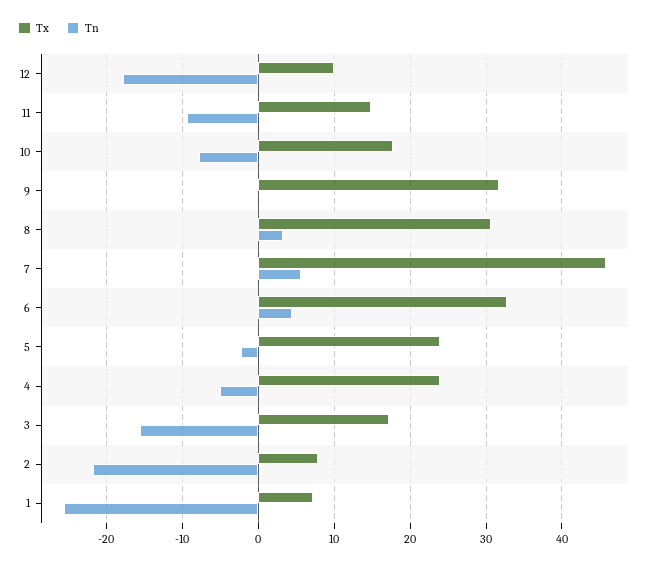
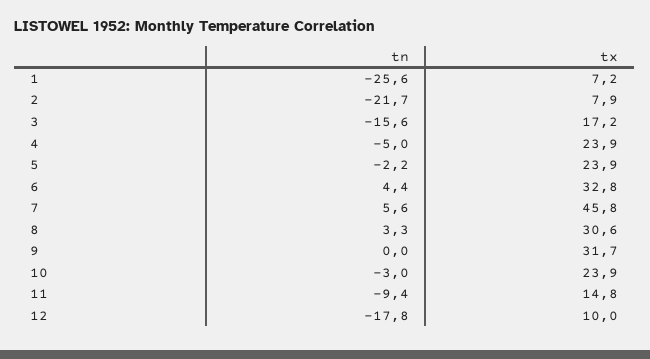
  {
    "Tx": {
      "12": 10,
      "11": 14.8,
-     "10": 18,
+     "10": 23.9,
      "9": 31.7,
      "8": 30.6,
      "7": 45.8,
      "6": 32.8,
      "5": 23.9,
      "4": 23.9,
      "3": 17.2,
      "2": 7.9,
      "1": 7.2
    },
    "Tn": {
      "12": -17.8,
      "11": -9.4,
-     "10": -8,
+     "10": -3,
      "9": 0,
      "8": 3.3,
      "7": 5.6,
      "6": 4.4,
      "5": -2.2,
      "4": -5,
      "3": -15.6,
      "2": -21.7,
      "1": -25.6
    }
  }

